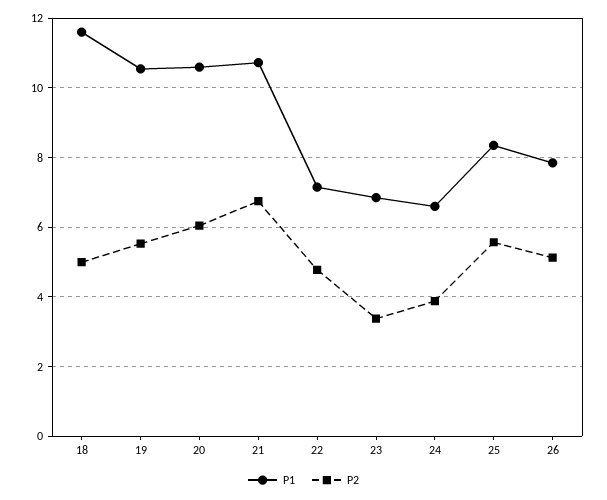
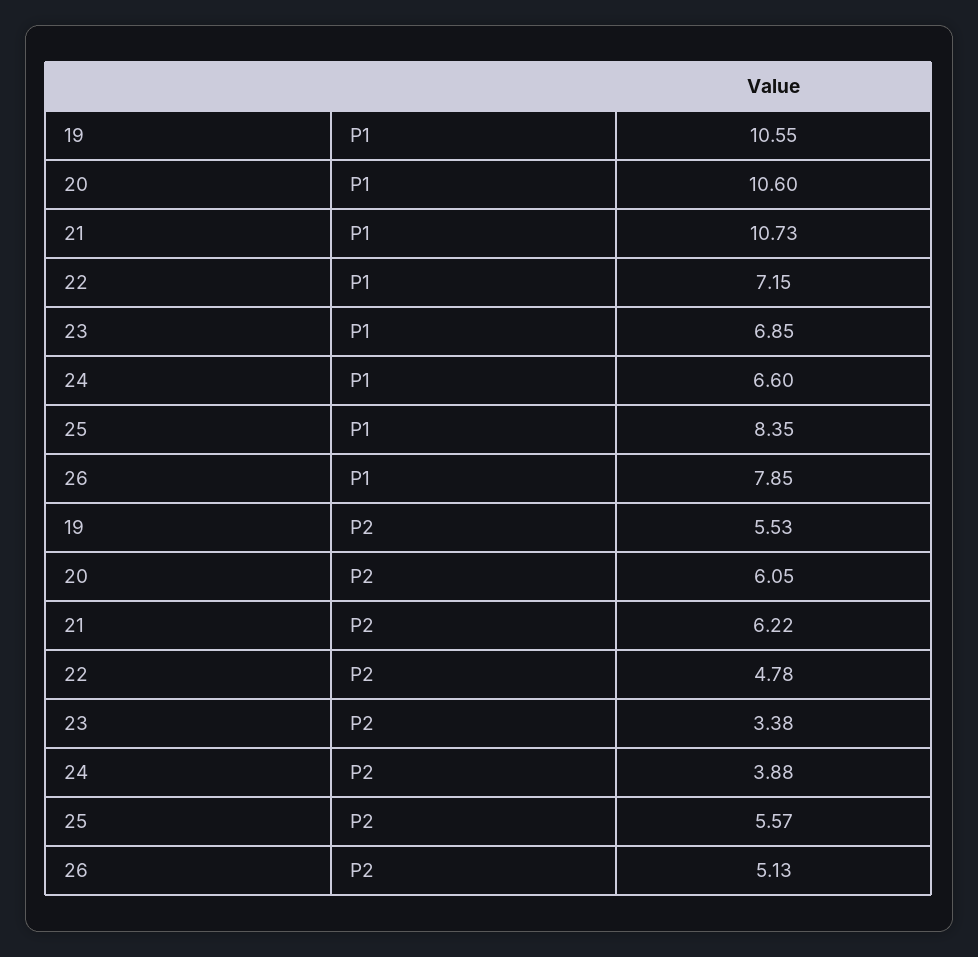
  {
    "P1": {
-     "18": 11.6,
      "19": 10.55,
      "20": 10.6,
      "21": 10.73,
      "22": 7.15,
      "23": 6.85,
      "24": 6.6,
      "25": 8.35,
      "26": 7.85
    },
    "P2": {
-     "18": 5,
      "19": 5.53,
      "20": 6.05,
-     "21": 6.8,
+     "21": 6.22,
      "22": 4.78,
      "23": 3.38,
      "24": 3.88,
      "25": 5.57,
      "26": 5.13
    }
  }

